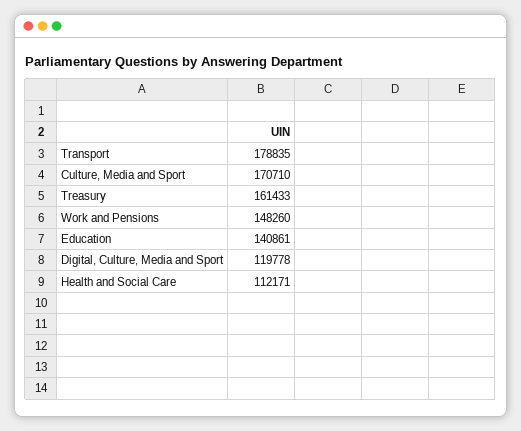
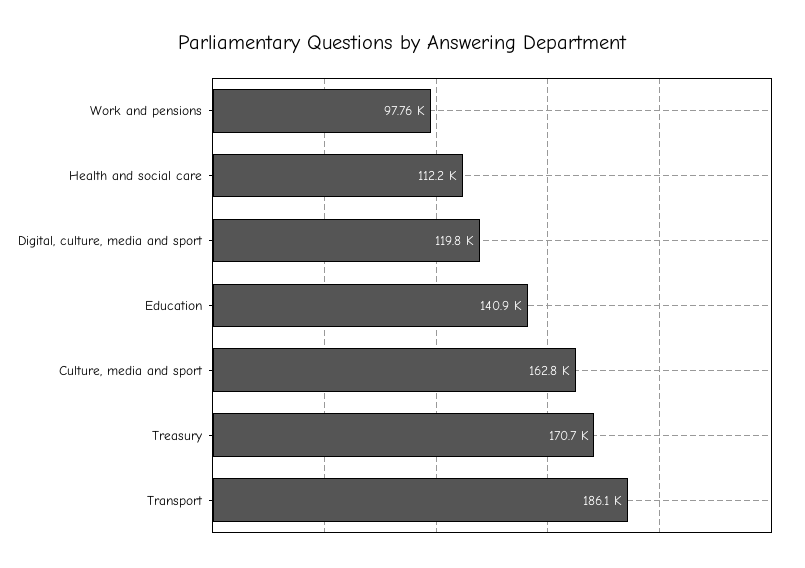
  {
-   "Transport": 178835,
+   "Transport": 186100,
-   "Culture, Media and Sport": 170710,
+   "Culture, Media and Sport": 162800,
-   "Treasury": 161433,
+   "Treasury": 170700,
-   "Work and Pensions": 148260,
+   "Work and Pensions": 97760,
    "Education": 140861,
    "Digital, Culture, Media and Sport": 119778,
    "Health and Social Care": 112171
  }

